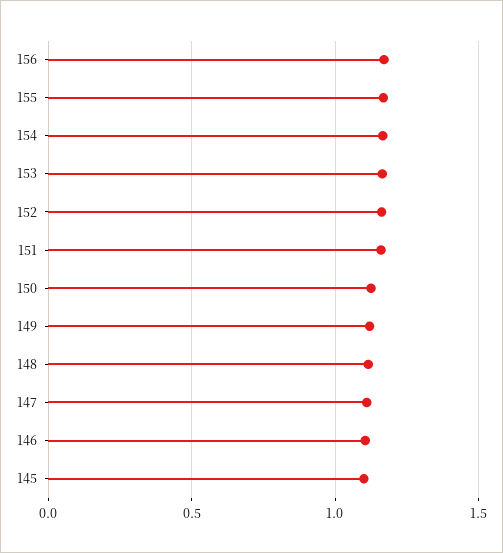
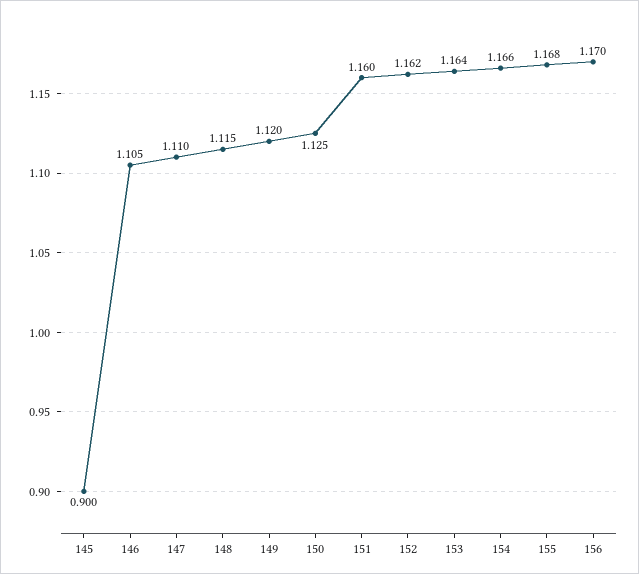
  {
    "156": 1.17,
    "155": 1.168,
    "154": 1.166,
    "153": 1.164,
    "152": 1.162,
    "151": 1.16,
    "150": 1.125,
    "149": 1.12,
    "148": 1.115,
    "147": 1.11,
    "146": 1.105,
-   "145": 1.1
+   "145": 0.9
  }

